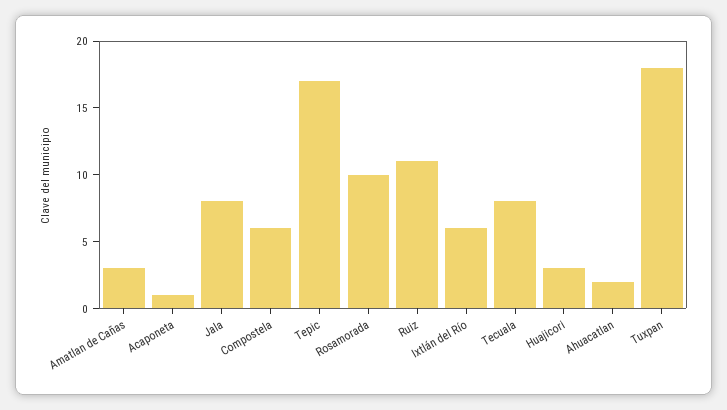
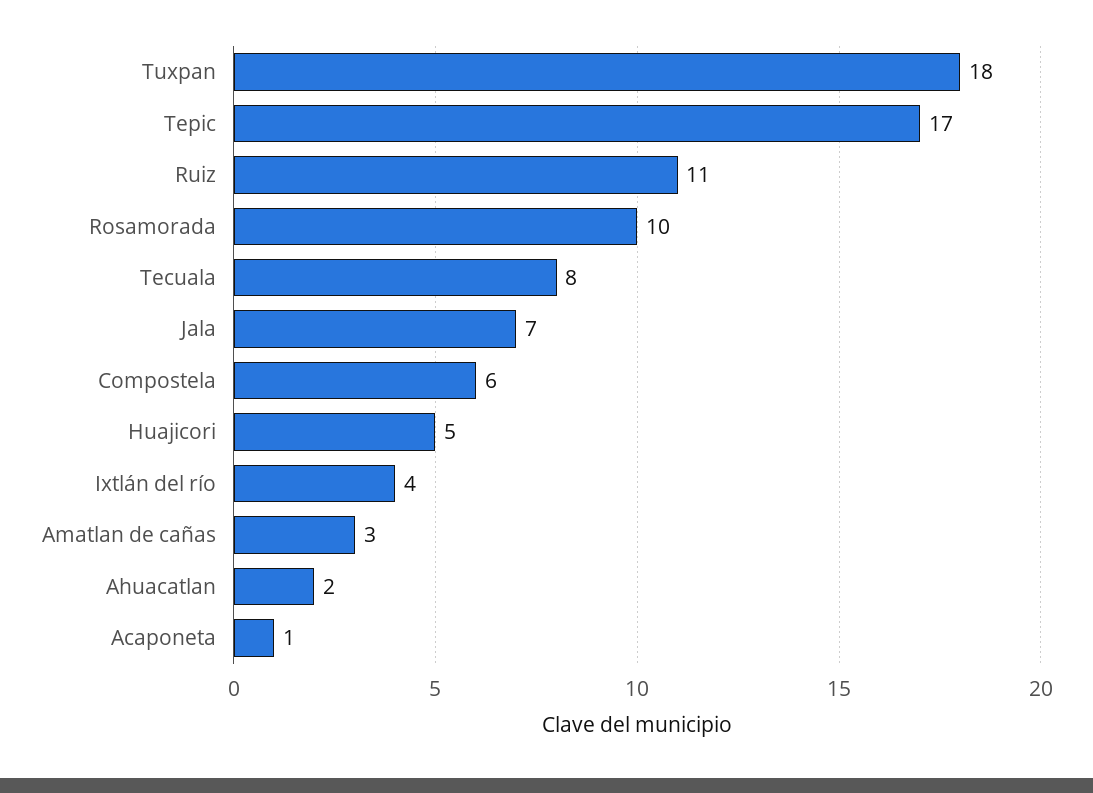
  {
    "Amatlan de Cañas": 3,
    "Acaponeta": 1,
-   "Jala": 8,
+   "Jala": 7,
    "Compostela": 6,
    "Tepic": 17,
    "Rosamorada": 10,
    "Ruiz": 11,
-   "Ixtlán del Río": 6,
+   "Ixtlán del Río": 4,
    "Tecuala": 8,
-   "Huajicori": 3,
+   "Huajicori": 5,
    "Ahuacatlan": 2,
    "Tuxpan": 18
  }

